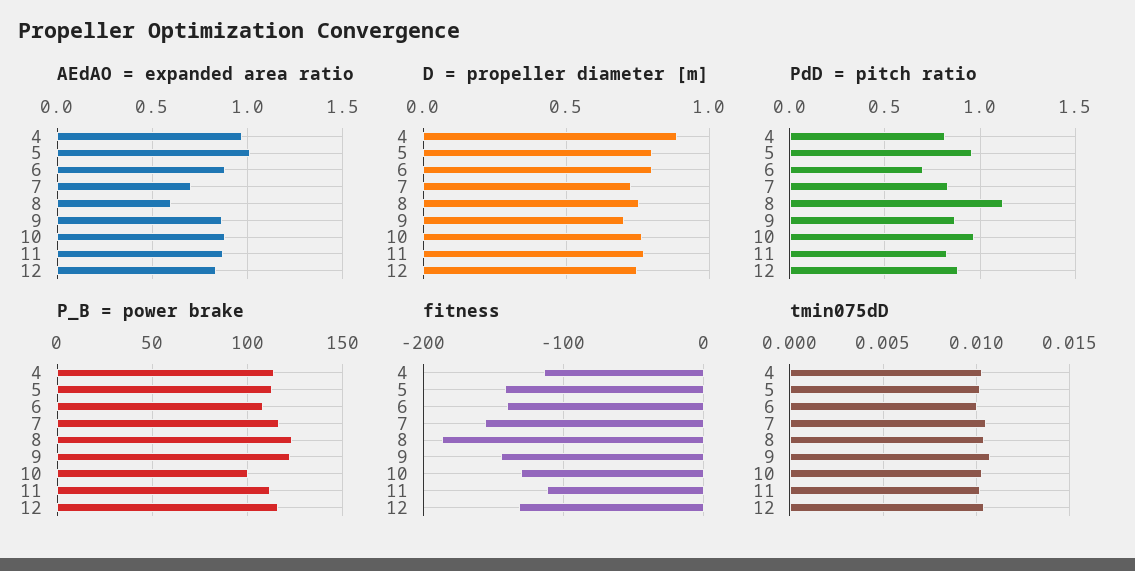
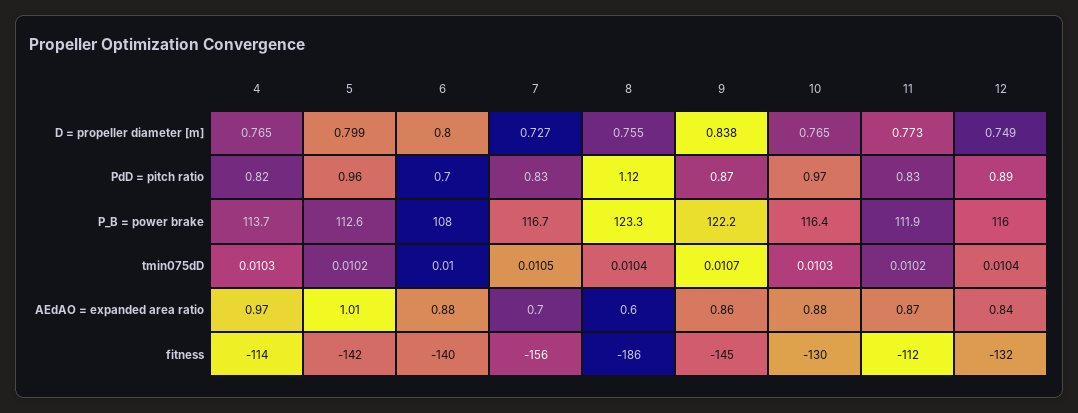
  {
    "AEdAO = expanded area ratio": {
      "4": 0.97,
      "5": 1.01,
      "6": 0.88,
      "7": 0.7,
      "8": 0.6,
      "9": 0.86,
      "10": 0.88,
      "11": 0.87,
      "12": 0.84
    },
    "D = propeller diameter [m]": {
-     "4": 0.9,
+     "4": 0.765,
      "5": 0.799,
      "6": 0.8,
      "7": 0.727,
      "8": 0.755,
-     "9": 0.7,
+     "9": 0.838,
      "10": 0.765,
      "11": 0.773,
      "12": 0.749
    },
    "PdD = pitch ratio": {
      "4": 0.82,
      "5": 0.96,
      "6": 0.7,
      "7": 0.83,
      "8": 1.12,
      "9": 0.87,
      "10": 0.97,
      "11": 0.83,
      "12": 0.89
    },
    "P_B = power brake": {
      "4": 113.7,
      "5": 112.6,
      "6": 108,
      "7": 116.7,
      "8": 123.3,
      "9": 122.2,
-     "10": 100,
+     "10": 116.4,
      "11": 111.9,
      "12": 116
    },
    "fitness": {
      "4": -114,
      "5": -142,
      "6": -140,
      "7": -156,
      "8": -186,
      "9": -145,
      "10": -130,
      "11": -112,
      "12": -132
    },
    "tmin075dD": {
      "4": 0.0103,
      "5": 0.0102,
      "6": 0.01,
      "7": 0.0105,
      "8": 0.0104,
      "9": 0.0107,
      "10": 0.0103,
      "11": 0.0102,
      "12": 0.0104
    }
  }

